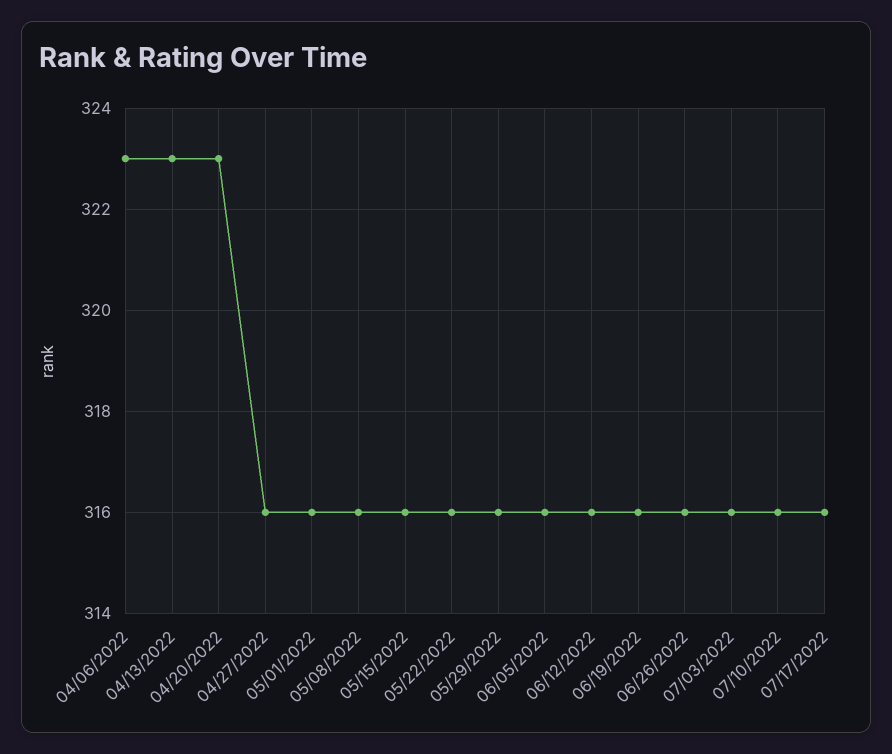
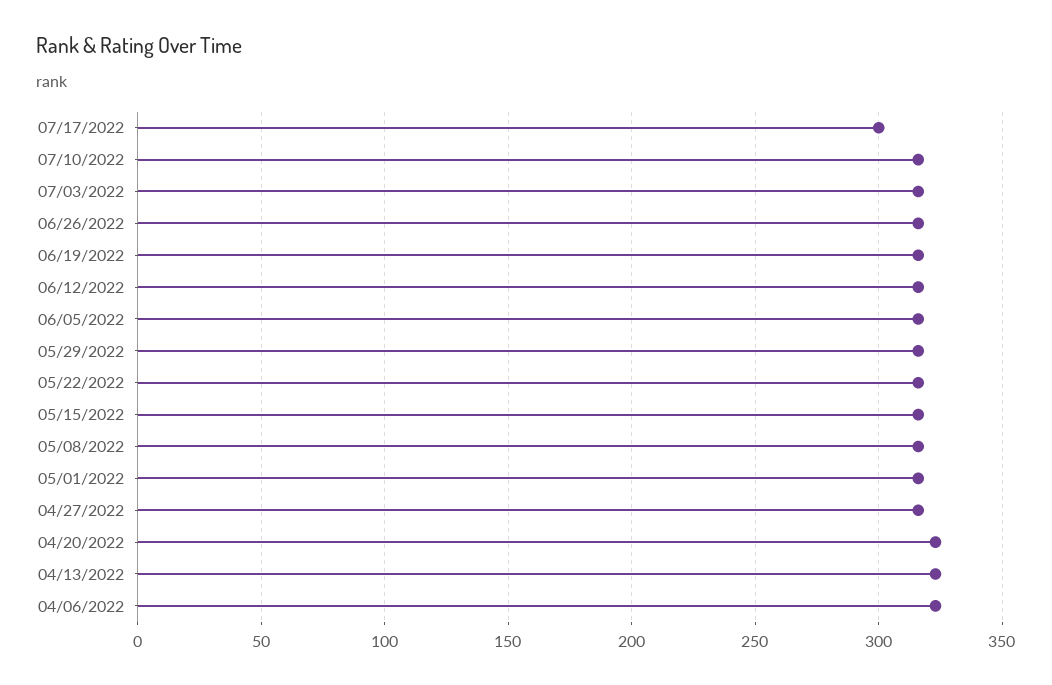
  {
    "04/06/2022": 323,
    "04/13/2022": 323,
    "04/20/2022": 323,
    "04/27/2022": 316,
    "05/01/2022": 316,
    "05/08/2022": 316,
    "05/15/2022": 316,
    "05/22/2022": 316,
    "05/29/2022": 316,
    "06/05/2022": 316,
    "06/12/2022": 316,
    "06/19/2022": 316,
    "06/26/2022": 316,
    "07/03/2022": 316,
    "07/10/2022": 316,
-   "07/17/2022": 316
+   "07/17/2022": 300
  }

